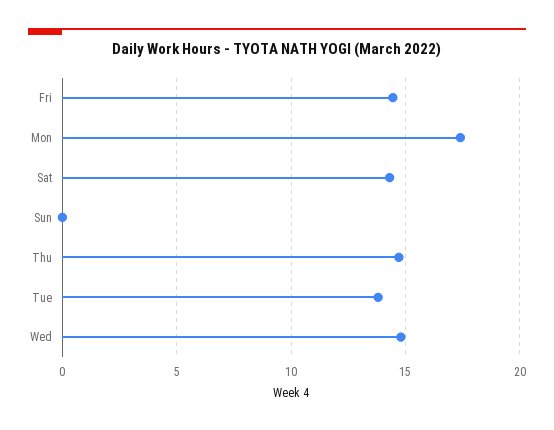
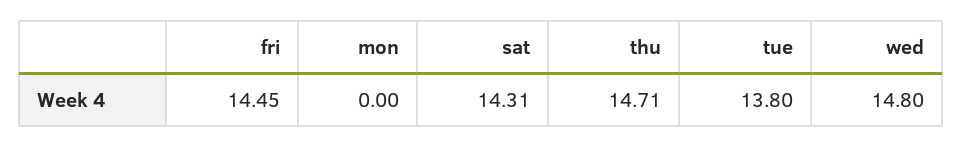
  {
    "Fri": 14.45,
-   "Mon": 17.5,
+   "Mon": 0,
    "Sat": 14.31,
-   "Sun": 0,
    "Thu": 14.71,
    "Tue": 13.8,
    "Wed": 14.8
  }

